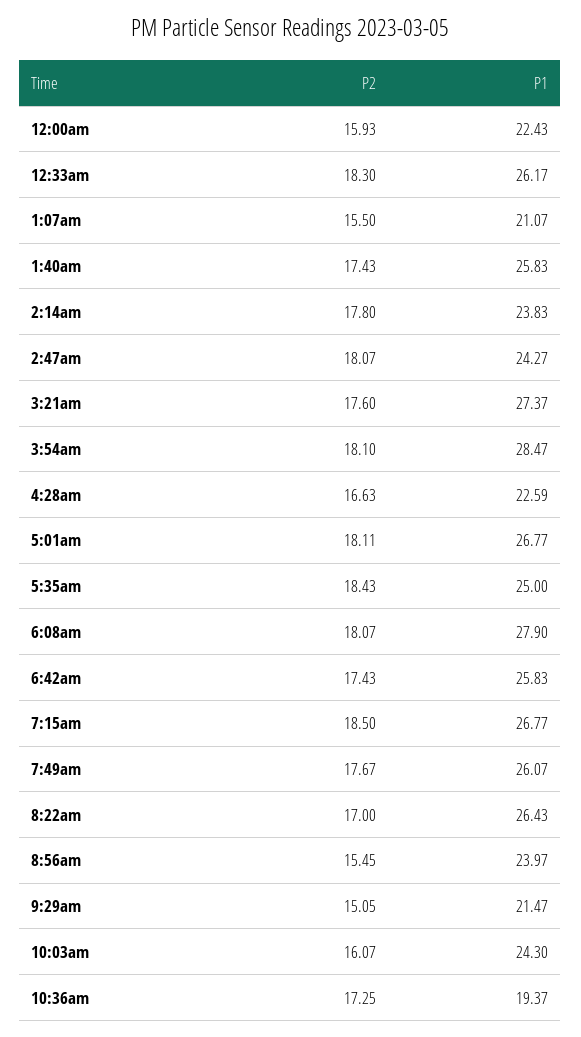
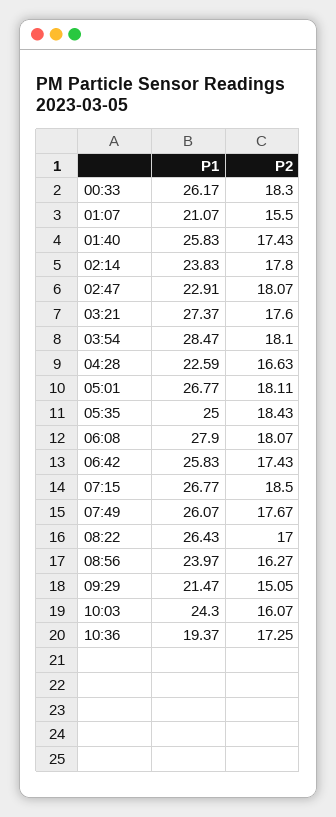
  {
    "P2": {
-     "12:00am": 15.93,
      "12:33am": 18.3,
      "1:07am": 15.5,
      "1:40am": 17.43,
      "2:14am": 17.8,
      "2:47am": 18.07,
      "3:21am": 17.6,
      "3:54am": 18.1,
      "4:28am": 16.63,
      "5:01am": 18.11,
      "5:35am": 18.43,
      "6:08am": 18.07,
      "6:42am": 17.43,
      "7:15am": 18.5,
      "7:49am": 17.67,
      "8:22am": 17,
-     "8:56am": 15.45,
+     "8:56am": 16.27,
      "9:29am": 15.05,
      "10:03am": 16.07,
      "10:36am": 17.25
    },
    "P1": {
-     "12:00am": 22.43,
      "12:33am": 26.17,
      "1:07am": 21.07,
      "1:40am": 25.83,
      "2:14am": 23.83,
-     "2:47am": 24.27,
+     "2:47am": 22.91,
      "3:21am": 27.37,
      "3:54am": 28.47,
      "4:28am": 22.59,
      "5:01am": 26.77,
      "5:35am": 25,
      "6:08am": 27.9,
      "6:42am": 25.83,
      "7:15am": 26.77,
      "7:49am": 26.07,
      "8:22am": 26.43,
      "8:56am": 23.97,
      "9:29am": 21.47,
      "10:03am": 24.3,
      "10:36am": 19.37
    }
  }

